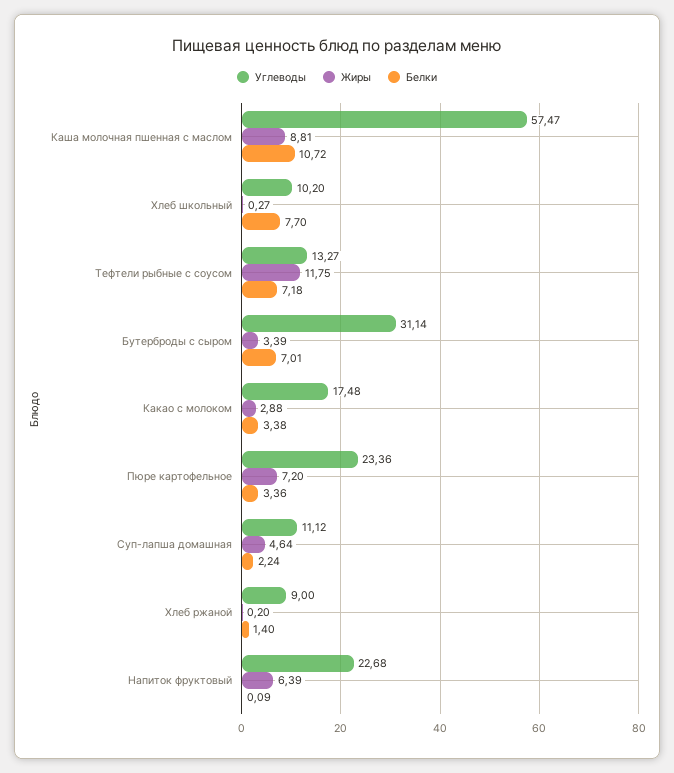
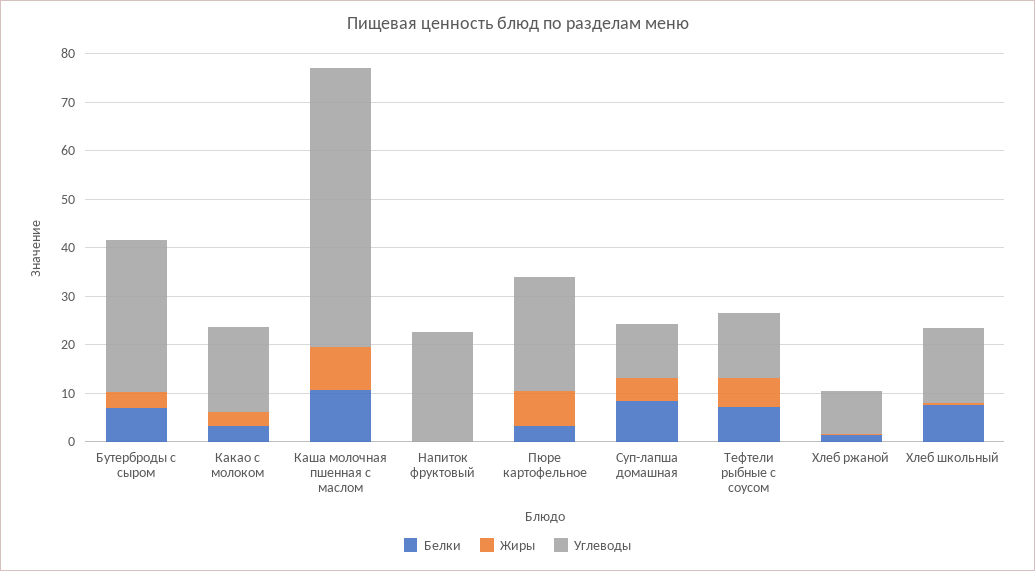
  {
    "Углеводы": {
      "Каша молочная пшенная с маслом": 57.47,
-     "Хлеб школьный": 10.2,
+     "Хлеб школьный": 16,
      "Тефтели рыбные с соусом": 13.27,
      "Бутерброды с сыром": 31.14,
      "Какао с молоком": 17.48,
      "Пюре картофельное": 23.36,
      "Суп-лапша домашная": 11.12,
      "Хлеб ржаной": 9,
      "Напиток фруктовый": 22.68
    },
    "Жиры": {
      "Каша молочная пшенная с маслом": 8.81,
      "Хлеб школьный": 0.27,
-     "Тефтели рыбные с соусом": 11.75,
+     "Тефтели рыбные с соусом": 6,
      "Бутерброды с сыром": 3.39,
      "Какао с молоком": 2.88,
      "Пюре картофельное": 7.2,
      "Суп-лапша домашная": 4.64,
      "Хлеб ржаной": 0.2,
-     "Напиток фруктовый": 6.39
+     "Напиток фруктовый": 0
    },
    "Белки": {
      "Каша молочная пшенная с маслом": 10.72,
      "Хлеб школьный": 7.7,
      "Тефтели рыбные с соусом": 7.18,
      "Бутерброды с сыром": 7.01,
      "Какао с молоком": 3.38,
      "Пюре картофельное": 3.36,
-     "Суп-лапша домашная": 2.24,
+     "Суп-лапша домашная": 8,
      "Хлеб ржаной": 1.4,
      "Напиток фруктовый": 0.09
    }
  }

